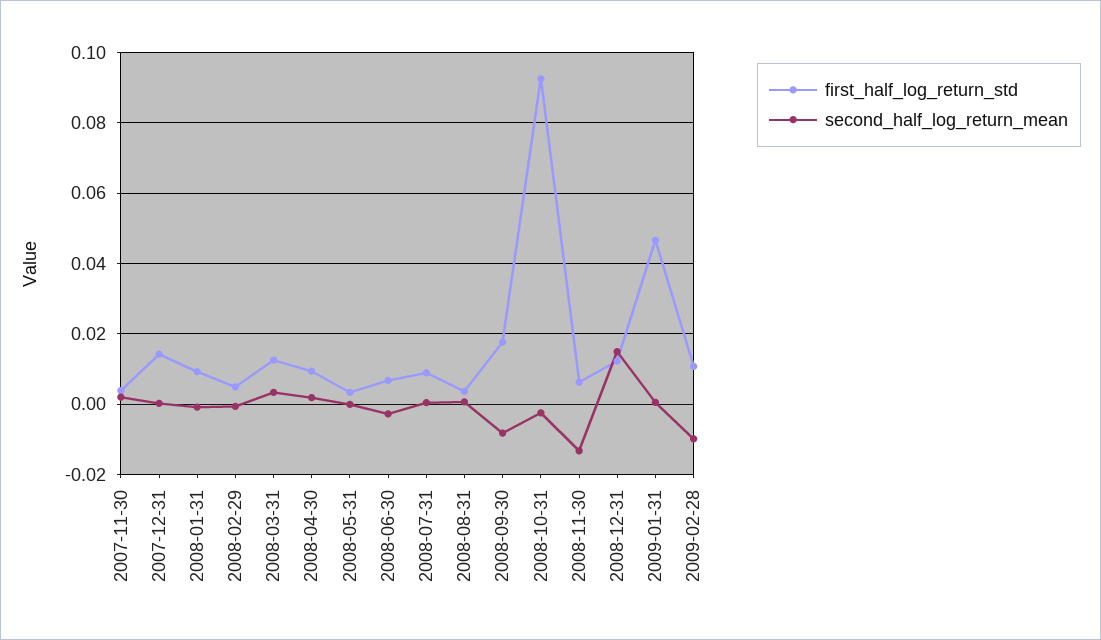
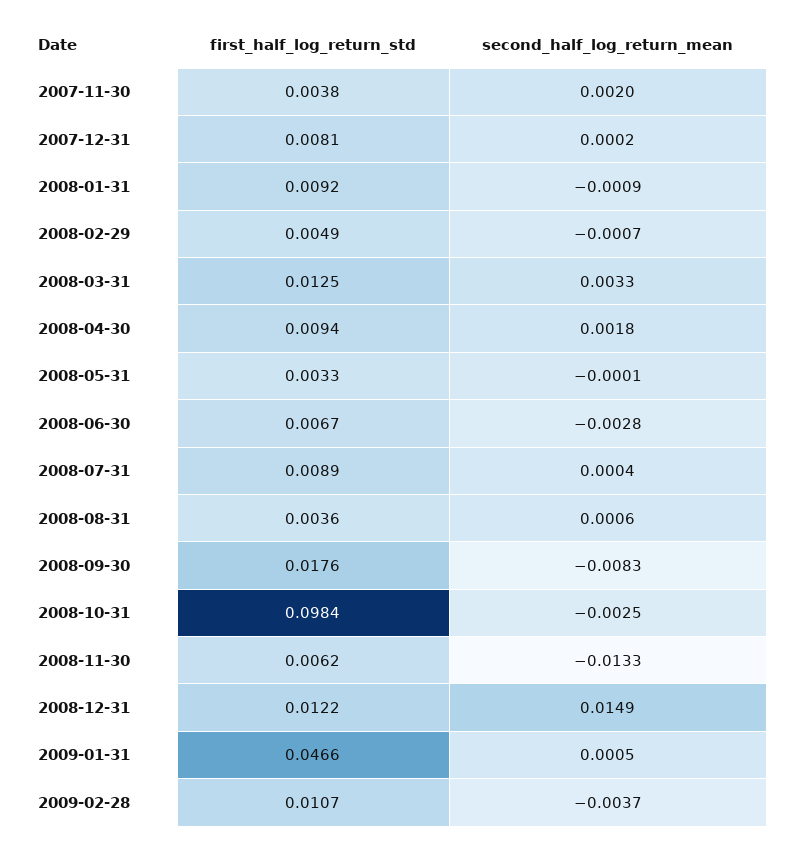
  {
    "first_half_log_return_std": {
      "2007-11-30": 0.0038,
-     "2007-12-31": 0.014,
+     "2007-12-31": 0.0081,
      "2008-01-31": 0.0092,
      "2008-02-29": 0.0049,
      "2008-03-31": 0.0125,
      "2008-04-30": 0.0094,
      "2008-05-31": 0.0033,
      "2008-06-30": 0.0067,
      "2008-07-31": 0.0089,
      "2008-08-31": 0.0036,
      "2008-09-30": 0.0176,
-     "2008-10-31": 0.092,
+     "2008-10-31": 0.0984,
      "2008-11-30": 0.0062,
      "2008-12-31": 0.0122,
      "2009-01-31": 0.0466,
      "2009-02-28": 0.0107
    },
    "second_half_log_return_mean": {
      "2007-11-30": 0.002,
      "2007-12-31": 0.0002,
      "2008-01-31": -0.0009,
      "2008-02-29": -0.0007,
      "2008-03-31": 0.0033,
      "2008-04-30": 0.0018,
      "2008-05-31": -0.0001,
      "2008-06-30": -0.0028,
      "2008-07-31": 0.0004,
      "2008-08-31": 0.0006,
      "2008-09-30": -0.0083,
      "2008-10-31": -0.0025,
      "2008-11-30": -0.0133,
      "2008-12-31": 0.0149,
      "2009-01-31": 0.0005,
-     "2009-02-28": -0.01
+     "2009-02-28": -0.0037
    }
  }

